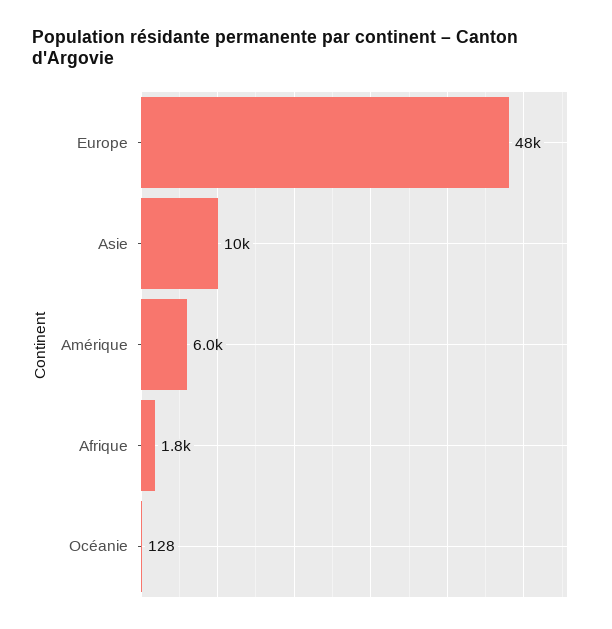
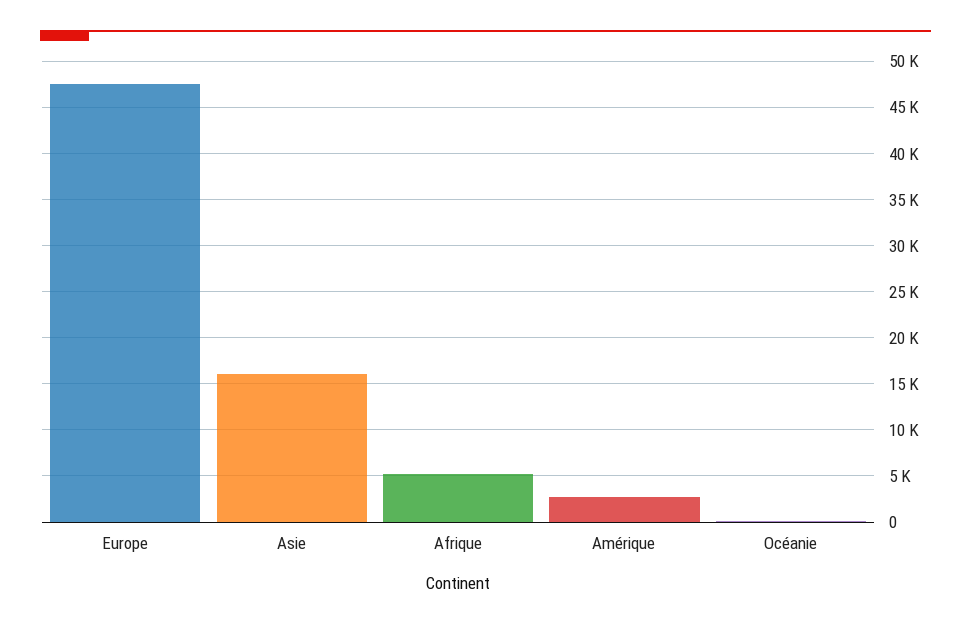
  {
    "Europe": 48000,
-   "Asie": 10000,
+   "Asie": 16000,
-   "Amérique": 6000,
+   "Amérique": 3000,
-   "Afrique": 1800,
+   "Afrique": 5000,
    "Océanie": 128
  }

